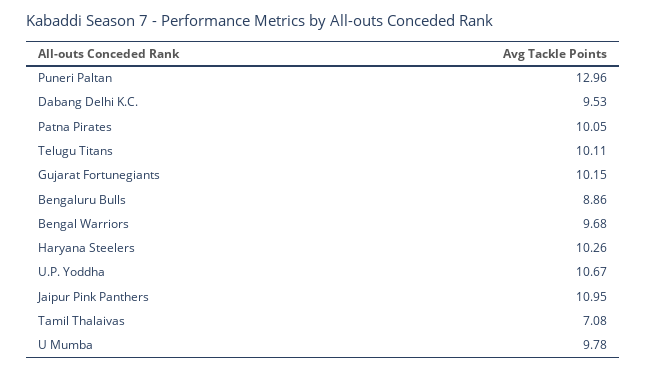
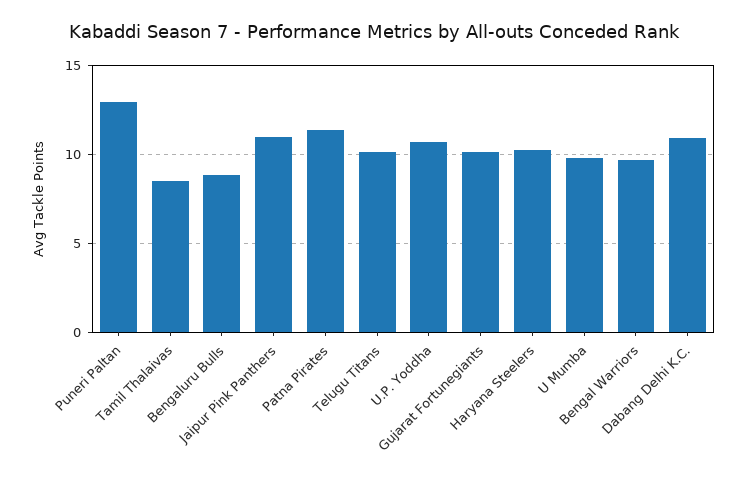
  {
    "Puneri Paltan": 12.96,
-   "Dabang Delhi K.C.": 9.53,
+   "Dabang Delhi K.C.": 11,
-   "Patna Pirates": 10.05,
+   "Patna Pirates": 11.5,
    "Telugu Titans": 10.11,
    "Gujarat Fortunegiants": 10.15,
    "Bengaluru Bulls": 8.86,
    "Bengal Warriors": 9.68,
    "Haryana Steelers": 10.26,
    "U.P. Yoddha": 10.67,
    "Jaipur Pink Panthers": 10.95,
-   "Tamil Thalaivas": 7.08,
+   "Tamil Thalaivas": 8.5,
    "U Mumba": 9.78
  }

